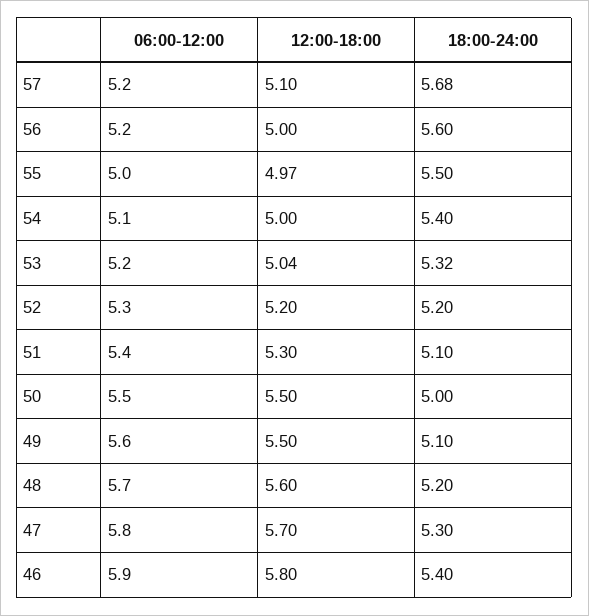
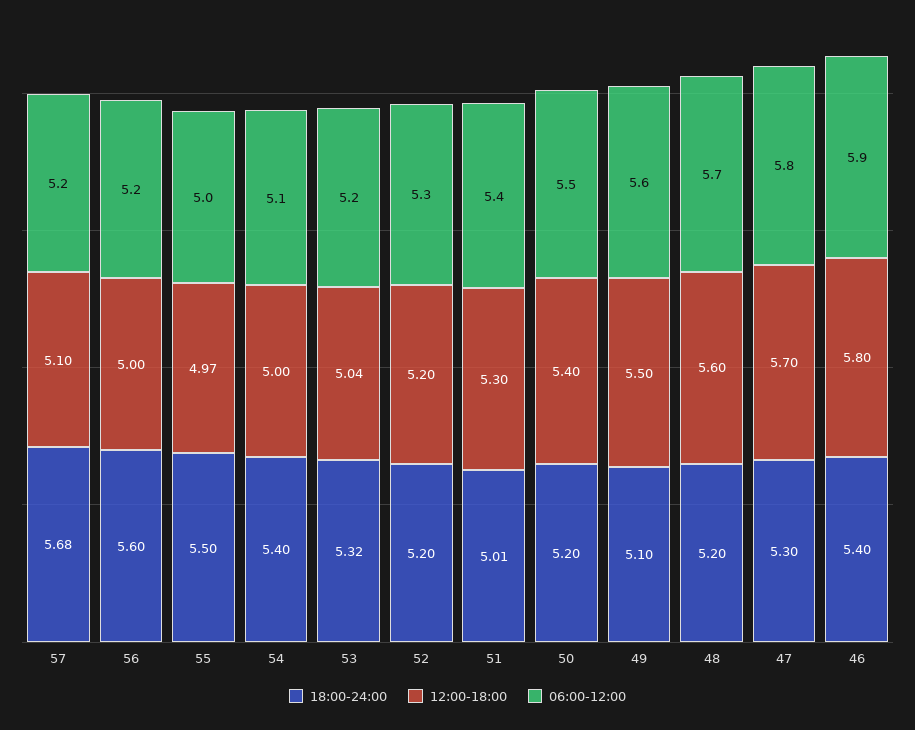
  {
    "06:00-12:00": {
      "57": 5.2,
      "56": 5.2,
      "55": 5,
      "54": 5.1,
      "53": 5.2,
      "52": 5.3,
      "51": 5.4,
      "50": 5.5,
      "49": 5.6,
      "48": 5.7,
      "47": 5.8,
      "46": 5.9
    },
    "12:00-18:00": {
      "57": 5.1,
      "56": 5,
      "55": 4.97,
      "54": 5,
      "53": 5.04,
      "52": 5.2,
      "51": 5.3,
-     "50": 5.5,
+     "50": 5.4,
      "49": 5.5,
      "48": 5.6,
      "47": 5.7,
      "46": 5.8
    },
    "18:00-24:00": {
      "57": 5.68,
      "56": 5.6,
      "55": 5.5,
      "54": 5.4,
      "53": 5.32,
      "52": 5.2,
-     "51": 5.1,
+     "51": 5.01,
-     "50": 5,
+     "50": 5.2,
      "49": 5.1,
      "48": 5.2,
      "47": 5.3,
      "46": 5.4
    }
  }

